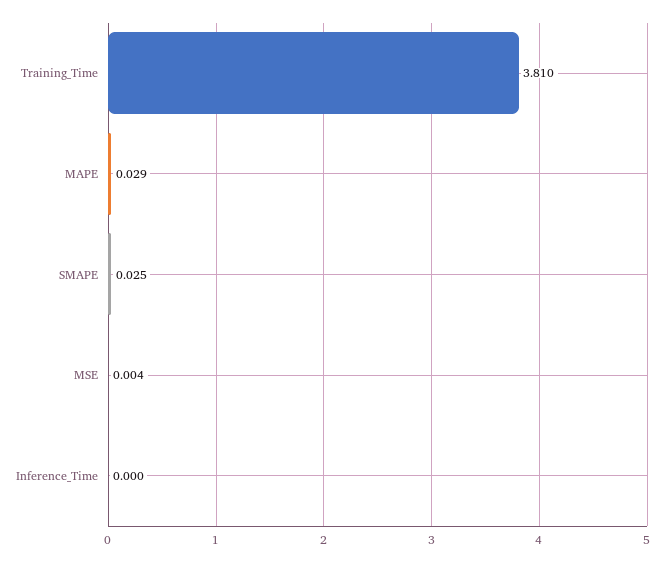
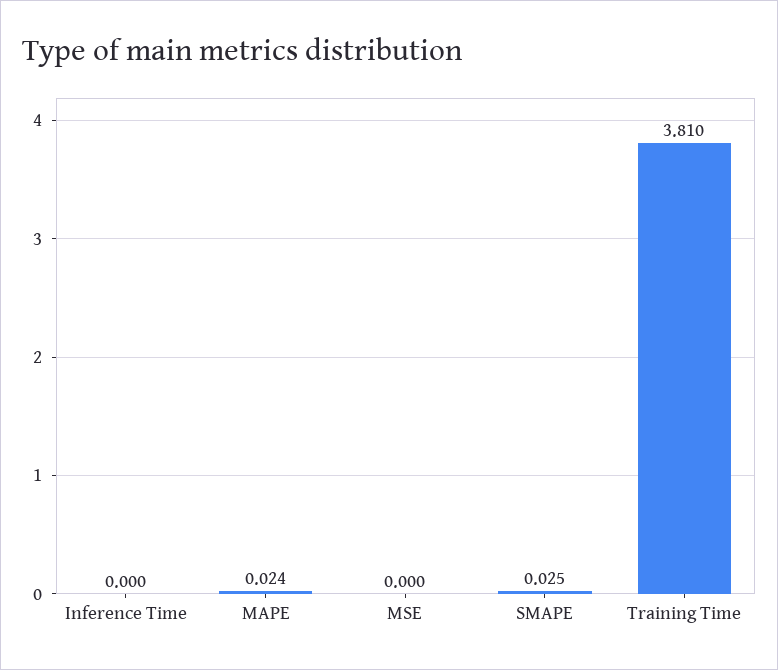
  {
    "Training_Time": 3.81,
-   "MAPE": 0.029,
+   "MAPE": 0.024,
    "SMAPE": 0.025,
-   "MSE": 0.004,
+   "MSE": 0,
    "Inference_Time": 0
  }

